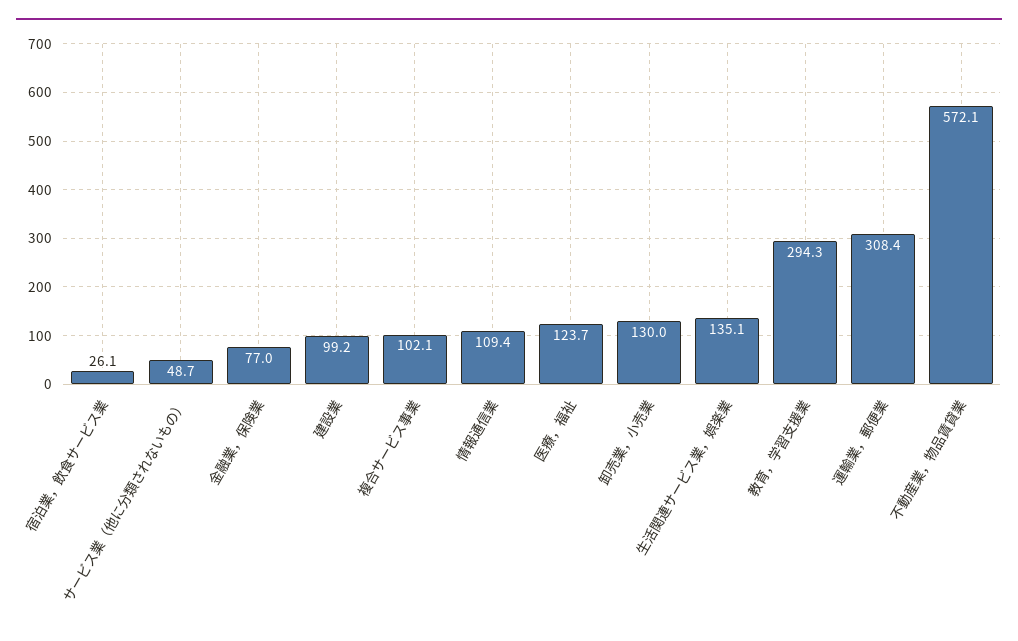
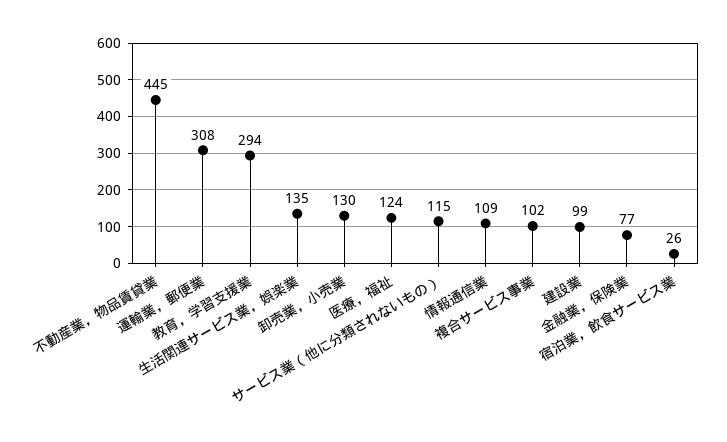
  {
    "宿泊業，飲食サービス業": 26.1,
-   "サービス業（他に分類されないもの）": 48.7,
+   "サービス業（他に分類されないもの）": 115,
    "金融業，保険業": 77,
    "建設業": 99.2,
    "複合サービス事業": 102.1,
    "情報通信業": 109.4,
    "医療，福祉": 123.7,
    "卸売業，小売業": 130,
    "生活関連サービス業，娯楽業": 135.1,
    "教育，学習支援業": 294.3,
    "運輸業，郵便業": 308.4,
-   "不動産業，物品賃貸業": 572.1
+   "不動産業，物品賃貸業": 445
  }

